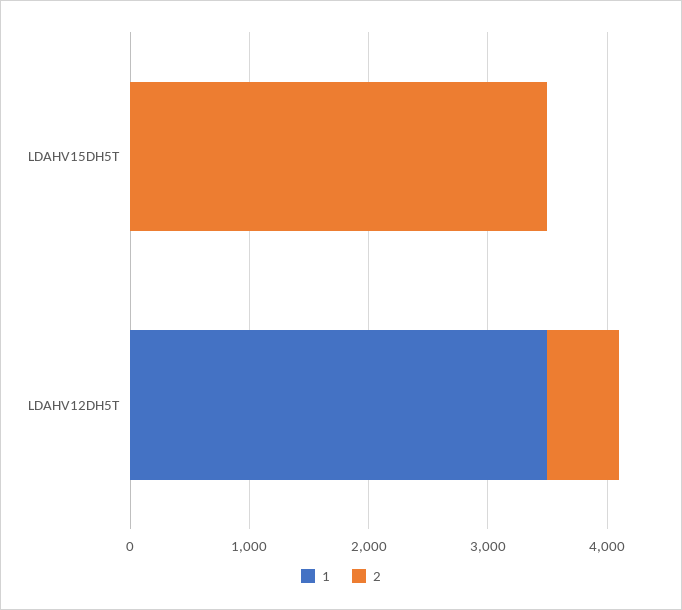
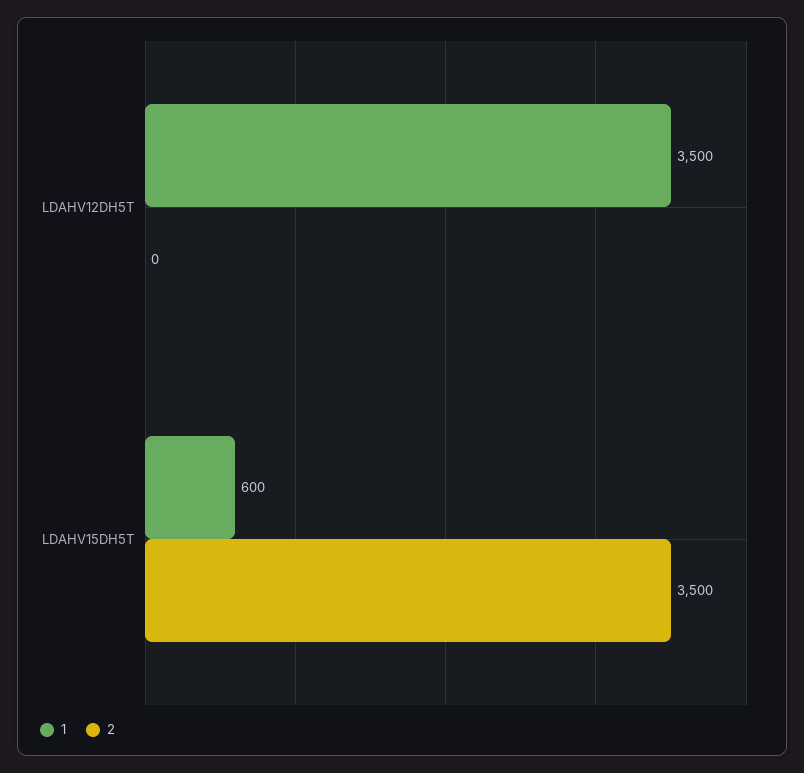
  {
    "1": {
-     "LDAHV15DH5T": 0,
+     "LDAHV15DH5T": 600,
      "LDAHV12DH5T": 3500
    },
    "2": {
      "LDAHV15DH5T": 3500,
-     "LDAHV12DH5T": 600
+     "LDAHV12DH5T": 0
    }
  }

